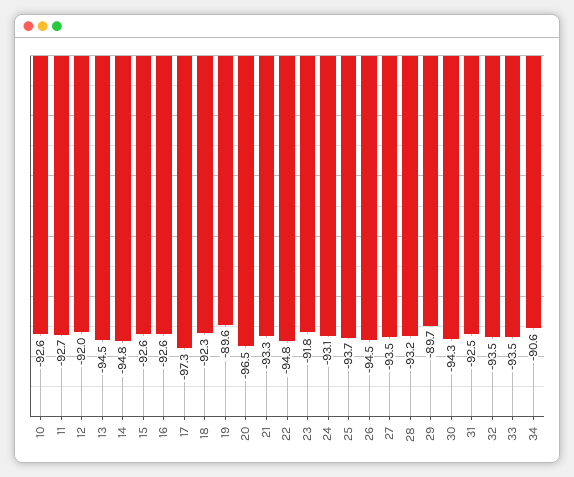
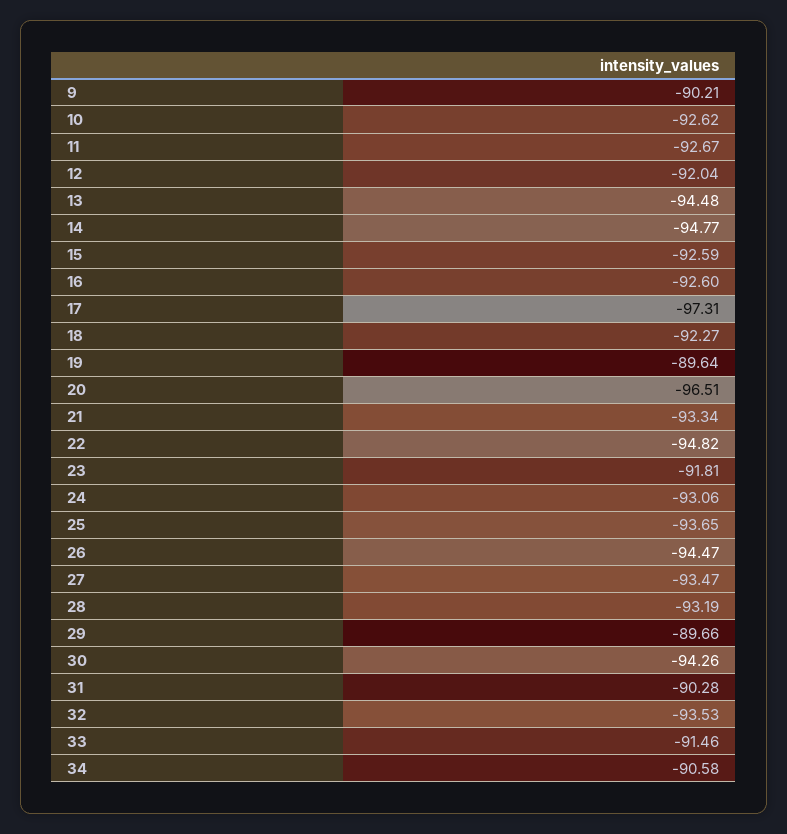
  {
    "10": -92.62,
    "11": -92.67,
    "12": -92.04,
    "13": -94.48,
    "14": -94.77,
    "15": -92.59,
    "16": -92.6,
    "17": -97.31,
    "18": -92.27,
    "19": -89.64,
    "20": -96.51,
    "21": -93.34,
    "22": -94.82,
    "23": -91.81,
    "24": -93.06,
    "25": -93.65,
    "26": -94.47,
    "27": -93.47,
    "28": -93.19,
    "29": -89.66,
    "30": -94.26,
-   "31": -92.5,
+   "31": -90.28,
    "32": -93.53,
-   "33": -93.5,
+   "33": -91.46,
-   "34": -90.58
+   "34": -90.58,
+   "9": -90.21
  }

